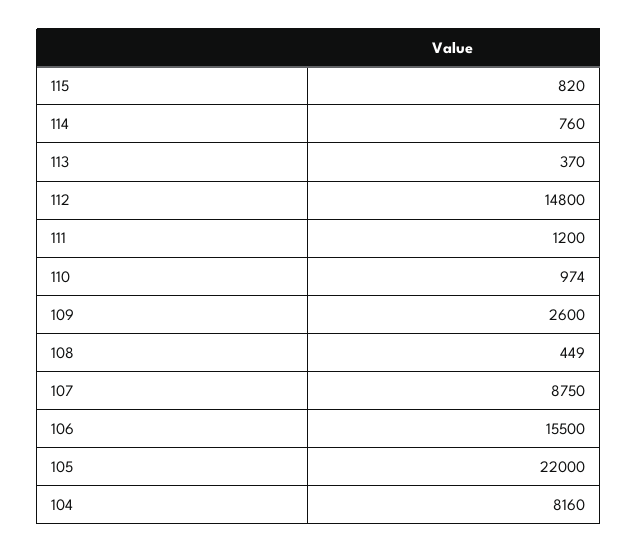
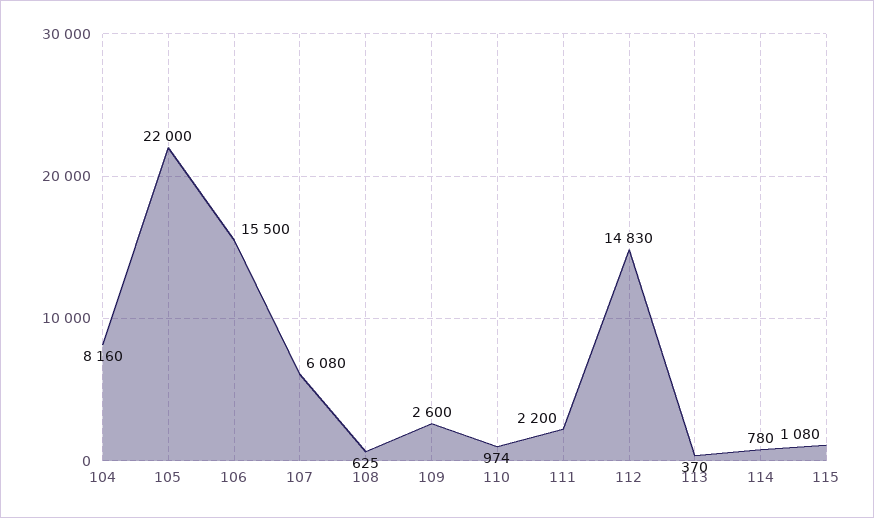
  {
-   "115": 820,
+   "115": 1080,
-   "114": 760,
+   "114": 780,
    "113": 370,
-   "112": 14800,
+   "112": 14830,
-   "111": 1200,
+   "111": 2200,
    "110": 974,
    "109": 2600,
-   "108": 449,
+   "108": 625,
-   "107": 8750,
+   "107": 6080,
    "106": 15500,
    "105": 22000,
    "104": 8160
  }

